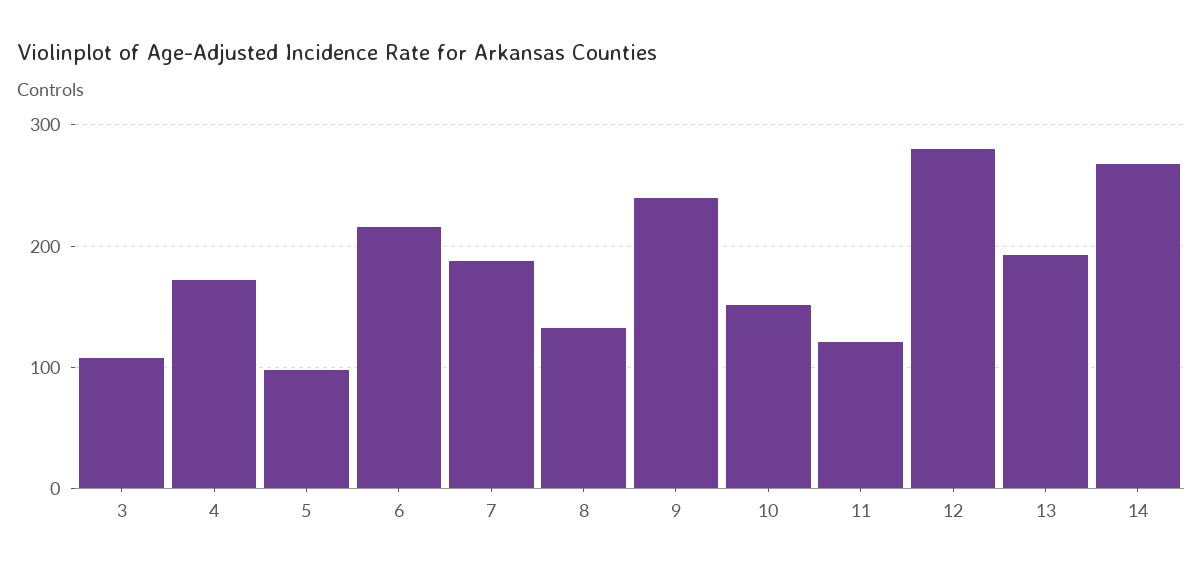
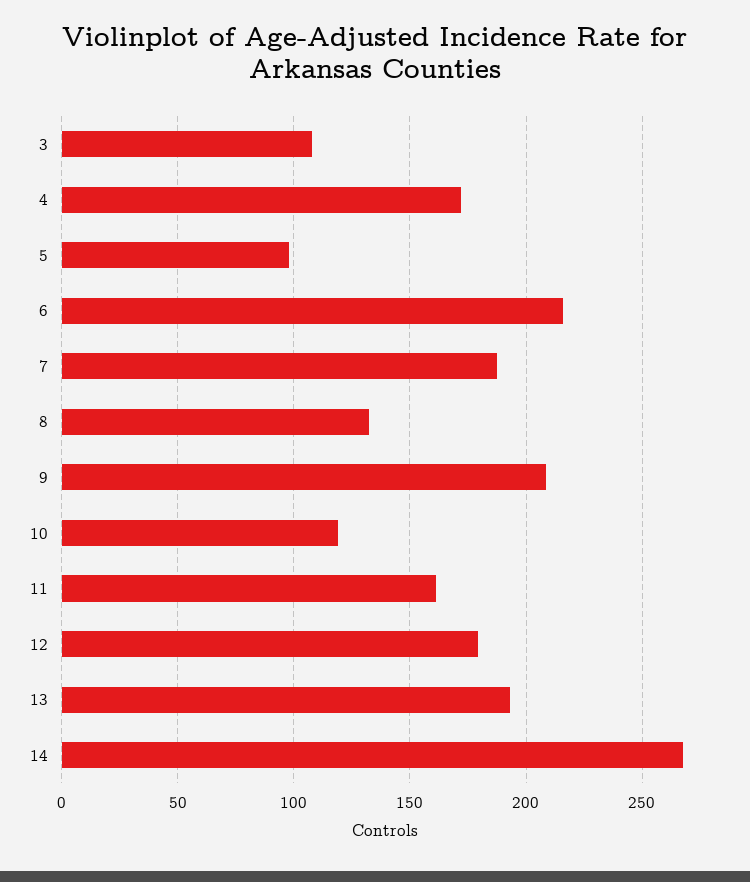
  {
    "3": 110,
    "4": 170,
    "5": 100,
    "6": 215,
    "7": 190,
    "8": 130,
-   "9": 240,
+   "9": 210,
-   "10": 150,
+   "10": 120,
-   "11": 120,
+   "11": 160,
-   "12": 280,
+   "12": 180,
    "13": 195,
    "14": 270
  }

